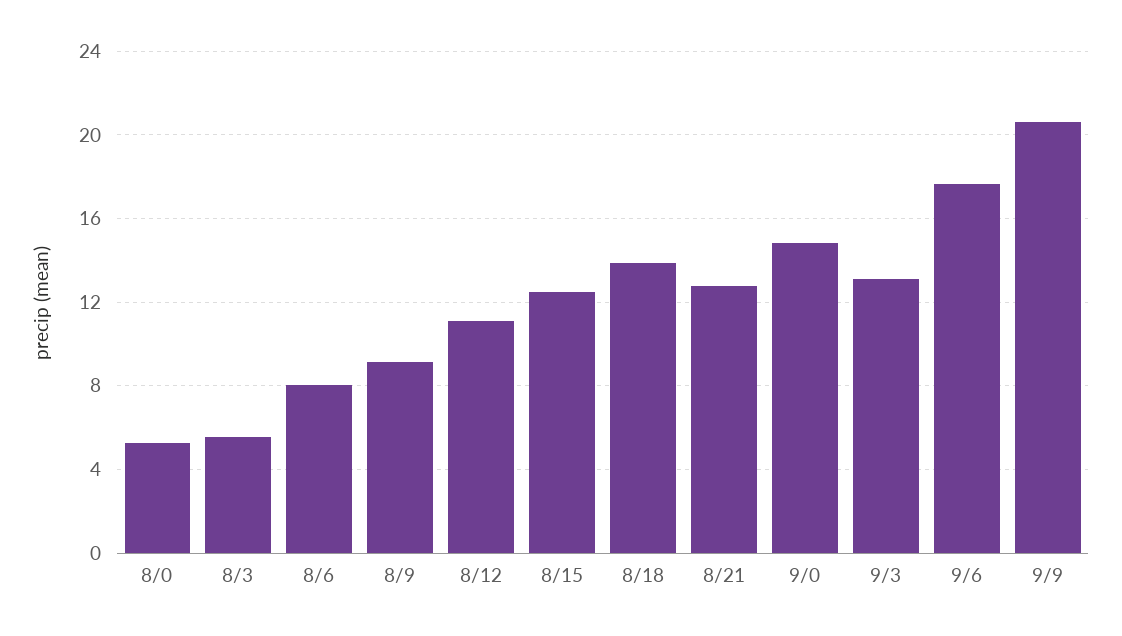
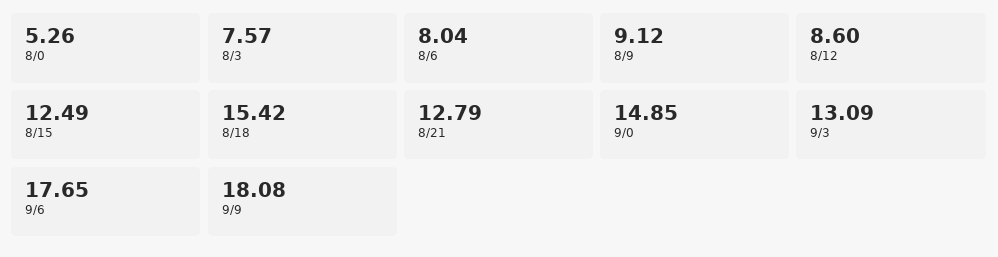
  {
    "8/0": 5.26,
-   "8/3": 5.5,
+   "8/3": 7.57,
    "8/6": 8.04,
    "8/9": 9.12,
-   "8/12": 11,
+   "8/12": 8.6,
    "8/15": 12.49,
-   "8/18": 14,
+   "8/18": 15.42,
    "8/21": 12.79,
    "9/0": 14.85,
    "9/3": 13.09,
    "9/6": 17.65,
-   "9/9": 20.5
+   "9/9": 18.08
  }

